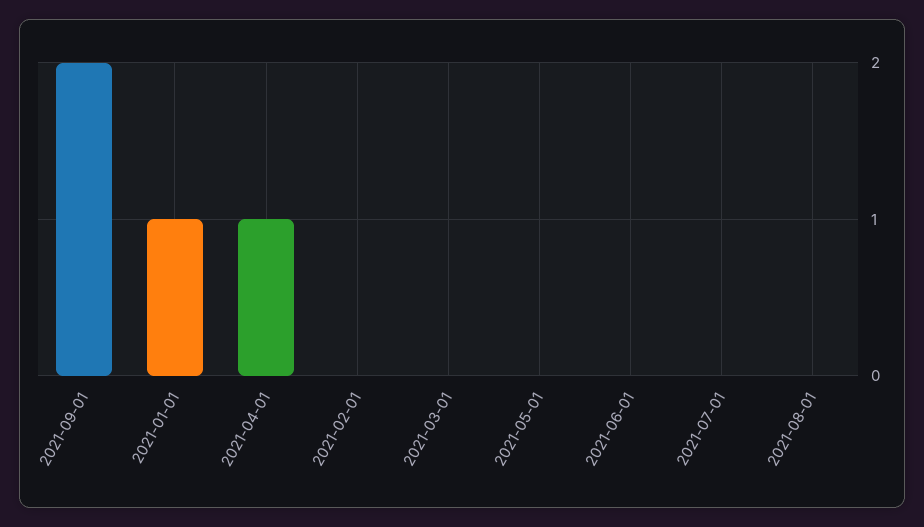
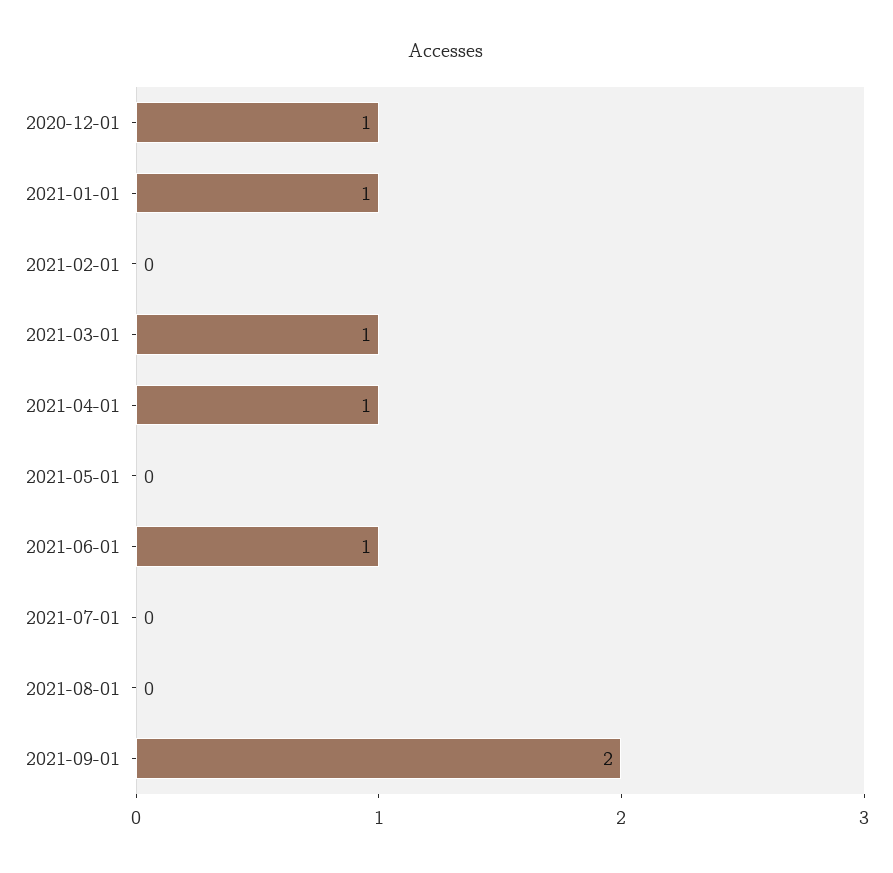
  {
    "2021-09-01": 2,
    "2021-01-01": 1,
    "2021-04-01": 1,
    "2021-02-01": 0,
-   "2021-03-01": 0,
+   "2021-03-01": 1,
    "2021-05-01": 0,
-   "2021-06-01": 0,
+   "2021-06-01": 1,
    "2021-07-01": 0,
-   "2021-08-01": 0
+   "2021-08-01": 0,
+   "2020-12-01": 1
  }

